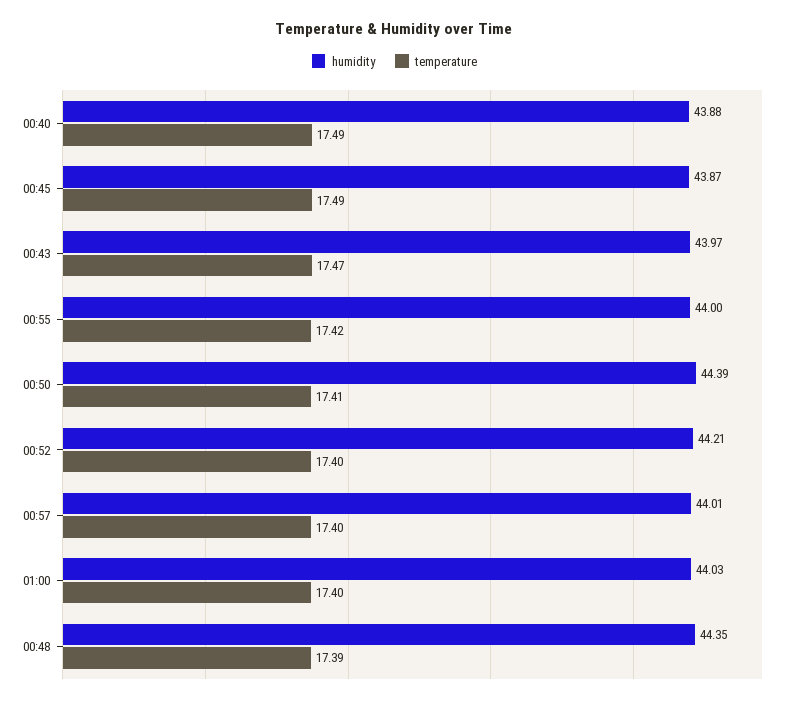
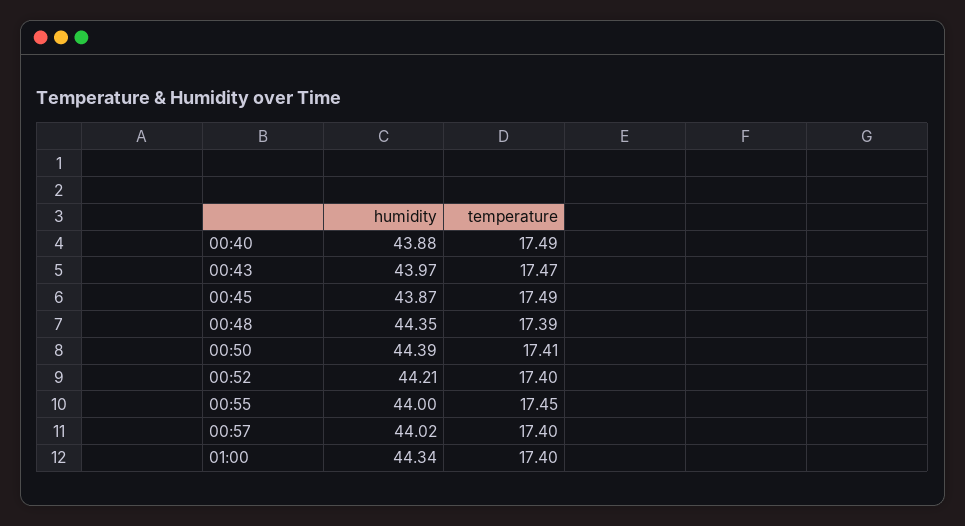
  {
    "humidity": {
      "00:40": 43.88,
      "00:45": 43.87,
      "00:43": 43.97,
      "00:55": 44,
      "00:50": 44.39,
      "00:52": 44.21,
-     "00:57": 44.01,
+     "00:57": 44.02,
-     "01:00": 44.03,
+     "01:00": 44.34,
      "00:48": 44.35
    },
    "temperature": {
      "00:40": 17.49,
      "00:45": 17.49,
      "00:43": 17.47,
-     "00:55": 17.42,
+     "00:55": 17.45,
      "00:50": 17.41,
      "00:52": 17.4,
      "00:57": 17.4,
      "01:00": 17.4,
      "00:48": 17.39
    }
  }

